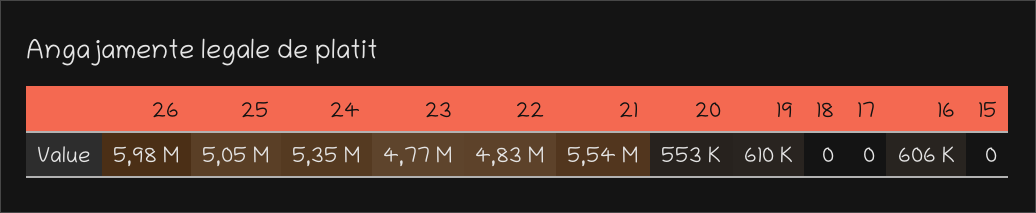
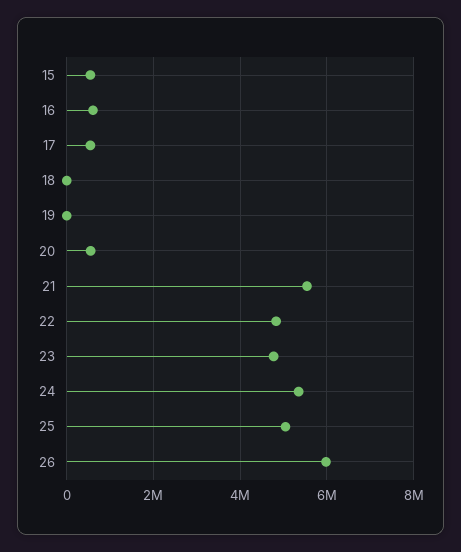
  {
    "26": 5980000,
    "25": 5050000,
    "24": 5350000,
    "23": 4770000,
    "22": 4830000,
    "21": 5540000,
    "20": 553000,
-   "19": 610000,
+   "19": 0,
    "18": 0,
-   "17": 0,
+   "17": 600000,
    "16": 606000,
-   "15": 0
+   "15": 600000
  }

